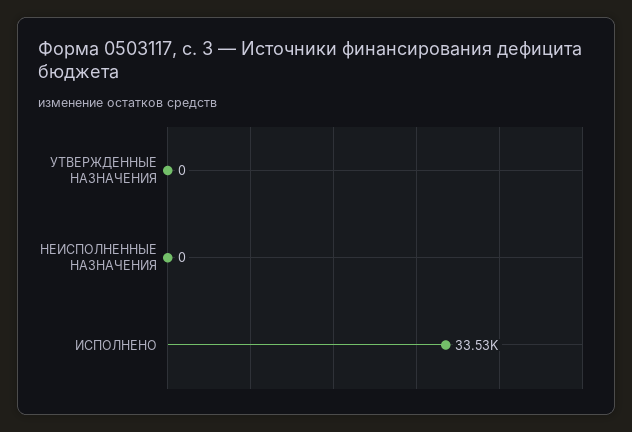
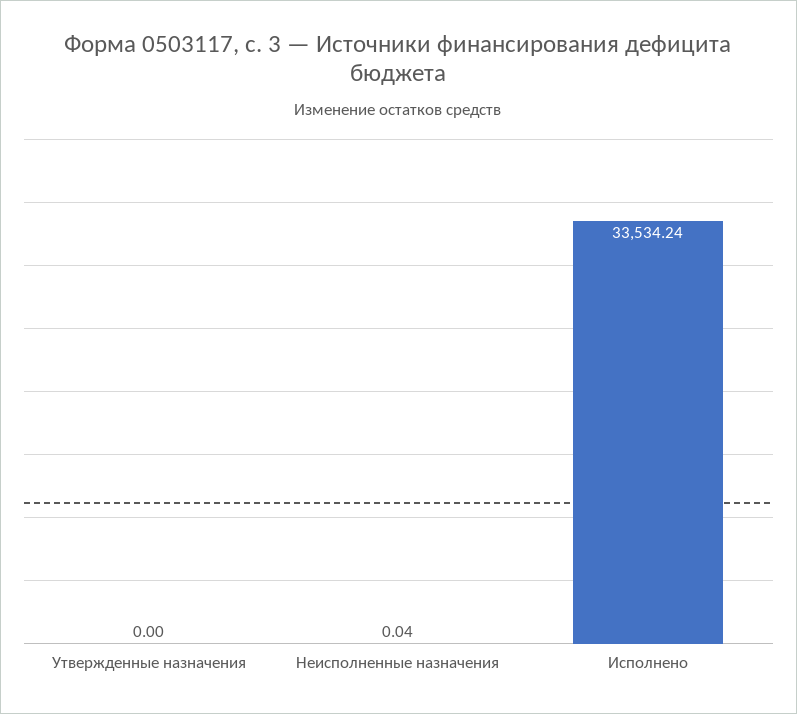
  {
    "УТВЕРЖДЕННЫЕ НАЗНАЧЕНИЯ": 0,
-   "НЕИСПОЛНЕННЫЕ НАЗНАЧЕНИЯ": 0,
+   "НЕИСПОЛНЕННЫЕ НАЗНАЧЕНИЯ": 0.04,
    "ИСПОЛНЕНО": 33534.24
  }

